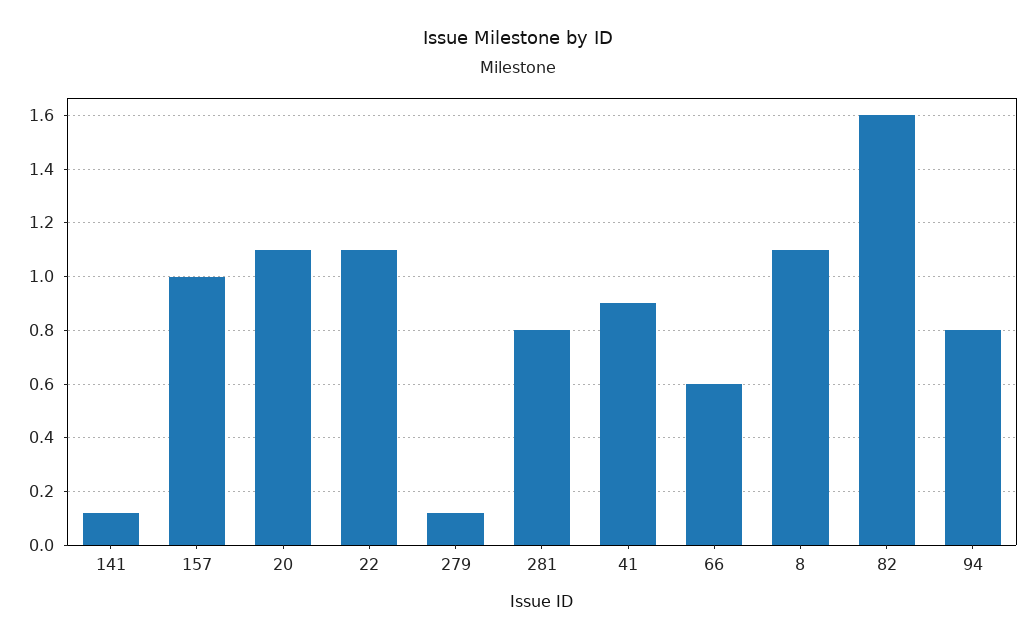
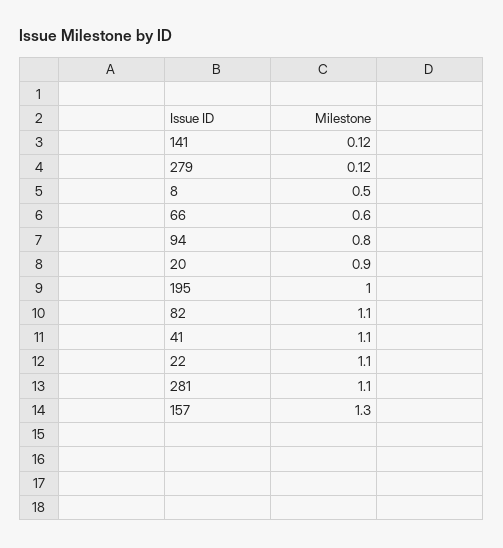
  {
    "141": 0.12,
-   "157": 1,
+   "157": 1.3,
-   "20": 1.1,
+   "20": 0.9,
    "22": 1.1,
    "279": 0.12,
-   "281": 0.8,
+   "281": 1.1,
-   "41": 0.9,
+   "41": 1.1,
    "66": 0.6,
-   "8": 1.1,
+   "8": 0.5,
-   "82": 1.6,
+   "82": 1.1,
-   "94": 0.8
+   "94": 0.8,
+   "195": 1
  }

